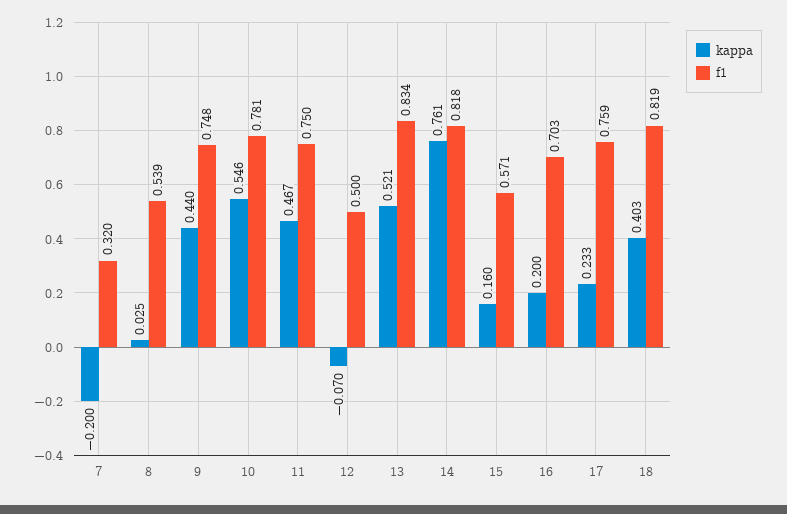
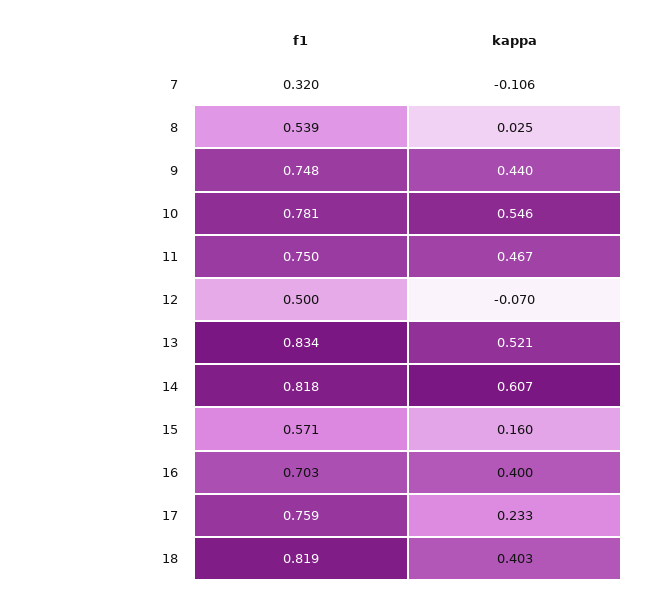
  {
    "kappa": {
-     "7": -0.2,
+     "7": -0.106,
      "8": 0.025,
      "9": 0.44,
      "10": 0.546,
      "11": 0.467,
      "12": -0.07,
      "13": 0.521,
-     "14": 0.761,
+     "14": 0.607,
      "15": 0.16,
-     "16": 0.2,
+     "16": 0.4,
      "17": 0.233,
      "18": 0.403
    },
    "f1": {
      "7": 0.32,
      "8": 0.539,
      "9": 0.748,
      "10": 0.781,
      "11": 0.75,
      "12": 0.5,
      "13": 0.834,
      "14": 0.818,
      "15": 0.571,
      "16": 0.703,
      "17": 0.759,
      "18": 0.819
    }
  }

